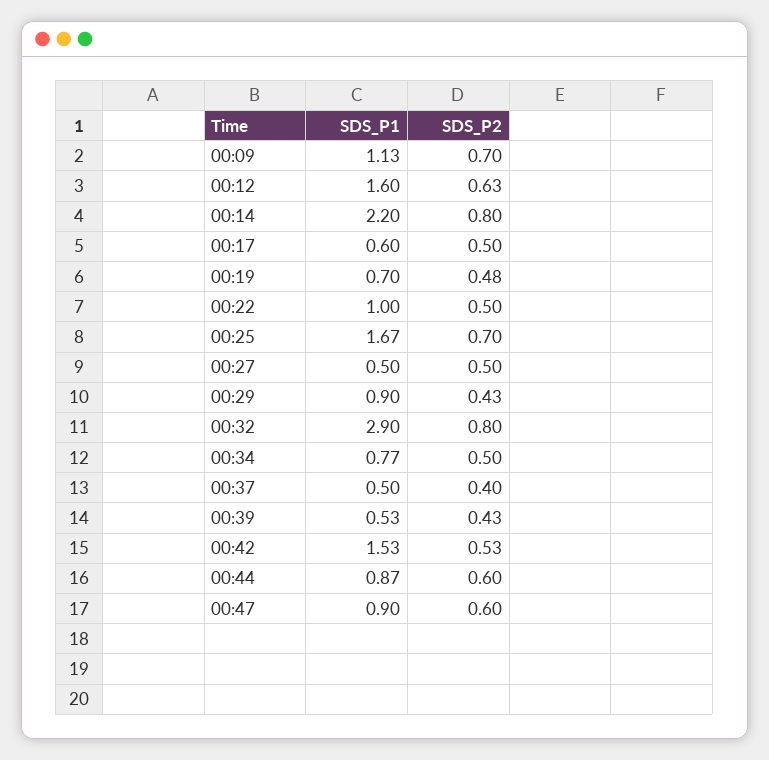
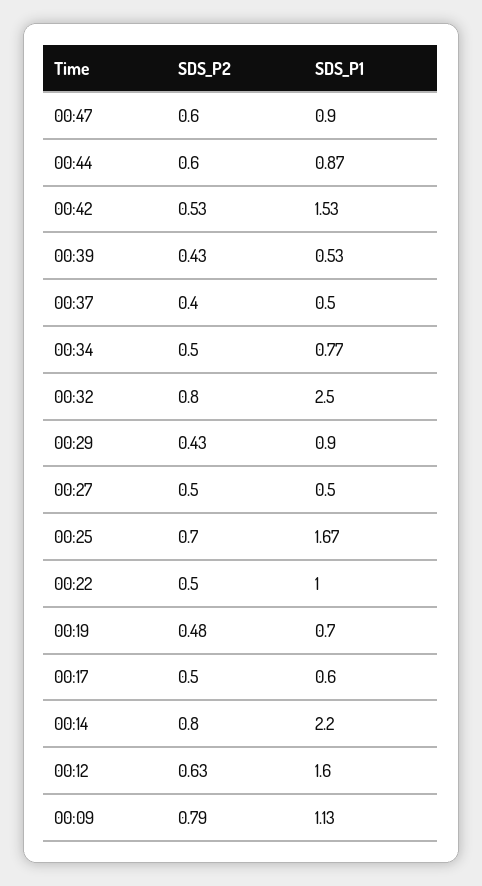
  {
    "SDS_P1": {
      "00:09": 1.13,
      "00:12": 1.6,
      "00:14": 2.2,
      "00:17": 0.6,
      "00:19": 0.7,
      "00:22": 1,
      "00:25": 1.67,
      "00:27": 0.5,
      "00:29": 0.9,
-     "00:32": 2.9,
+     "00:32": 2.5,
      "00:34": 0.77,
      "00:37": 0.5,
      "00:39": 0.53,
      "00:42": 1.53,
      "00:44": 0.87,
      "00:47": 0.9
    },
    "SDS_P2": {
-     "00:09": 0.7,
+     "00:09": 0.79,
      "00:12": 0.63,
      "00:14": 0.8,
      "00:17": 0.5,
      "00:19": 0.48,
      "00:22": 0.5,
      "00:25": 0.7,
      "00:27": 0.5,
      "00:29": 0.43,
      "00:32": 0.8,
      "00:34": 0.5,
      "00:37": 0.4,
      "00:39": 0.43,
      "00:42": 0.53,
      "00:44": 0.6,
      "00:47": 0.6
    }
  }

